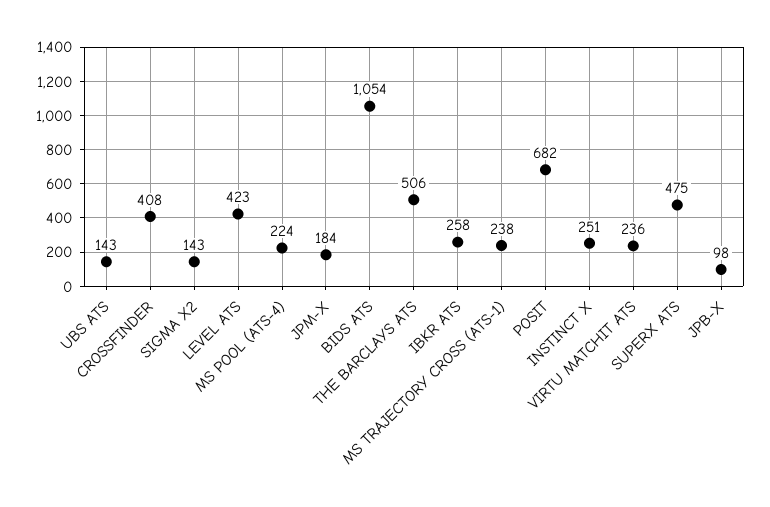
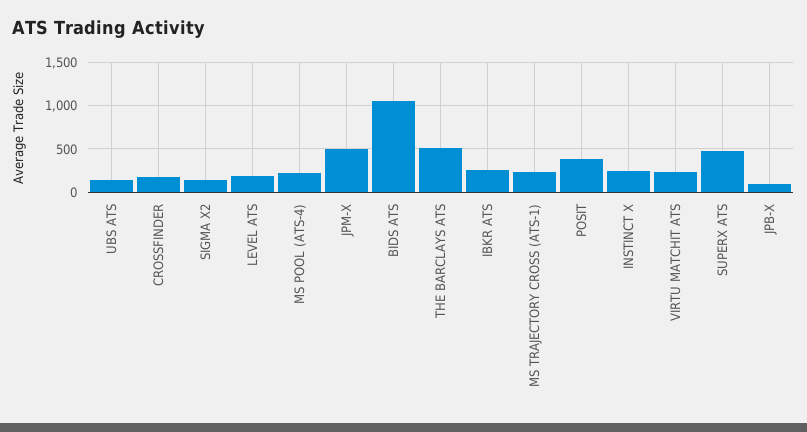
  {
    "UBS ATS": 143,
-   "CROSSFINDER": 408,
+   "CROSSFINDER": 200,
    "SIGMA X2": 143,
-   "LEVEL ATS": 423,
+   "LEVEL ATS": 200,
    "MS POOL (ATS-4)": 224,
-   "JPM-X": 184,
+   "JPM-X": 500,
    "BIDS ATS": 1054,
    "THE BARCLAYS ATS": 506,
    "IBKR ATS": 258,
    "MS TRAJECTORY CROSS (ATS-1)": 238,
-   "POSIT": 682,
+   "POSIT": 400,
    "INSTINCT X": 251,
    "VIRTU MATCHIT ATS": 236,
    "SUPERX ATS": 475,
    "JPB-X": 98
  }

